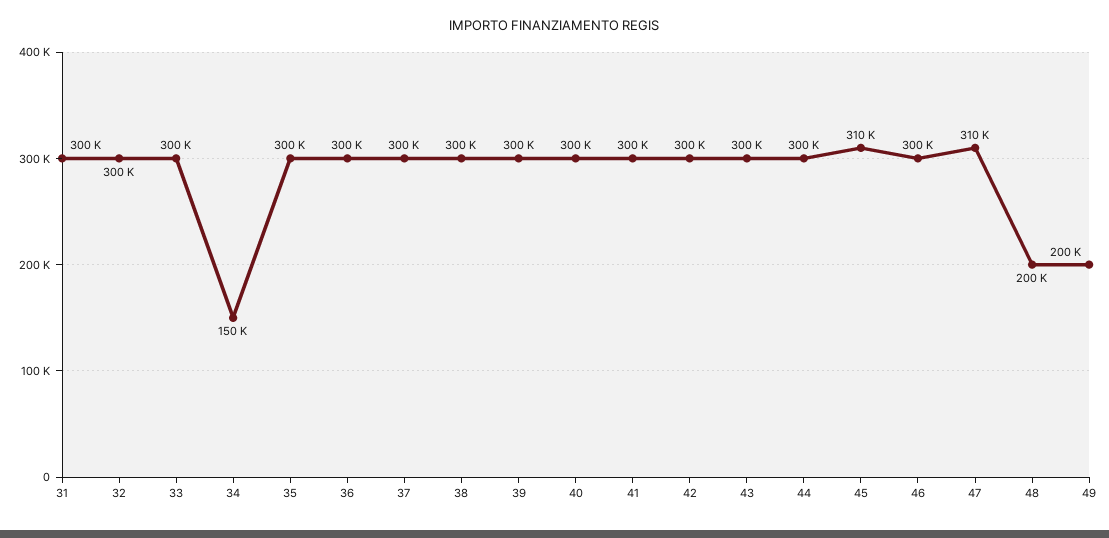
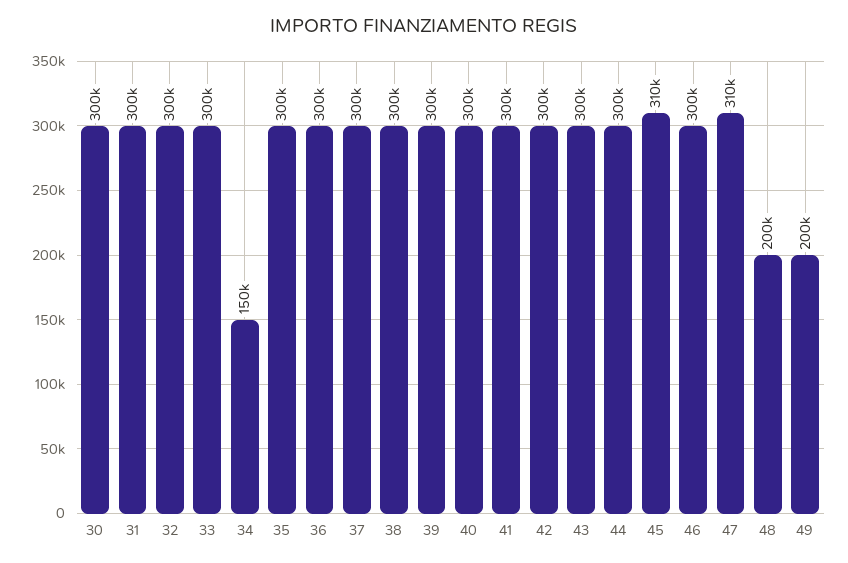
  {
    "31": 300000,
    "32": 300000,
    "33": 300000,
    "34": 150000,
    "35": 300000,
    "36": 300000,
    "37": 300000,
    "38": 300000,
    "39": 300000,
    "40": 300000,
    "41": 300000,
    "42": 300000,
    "43": 300000,
    "44": 300000,
    "45": 310000,
    "46": 300000,
    "47": 310000,
    "48": 200000,
-   "49": 200000
+   "49": 200000,
+   "30": 300000
  }

